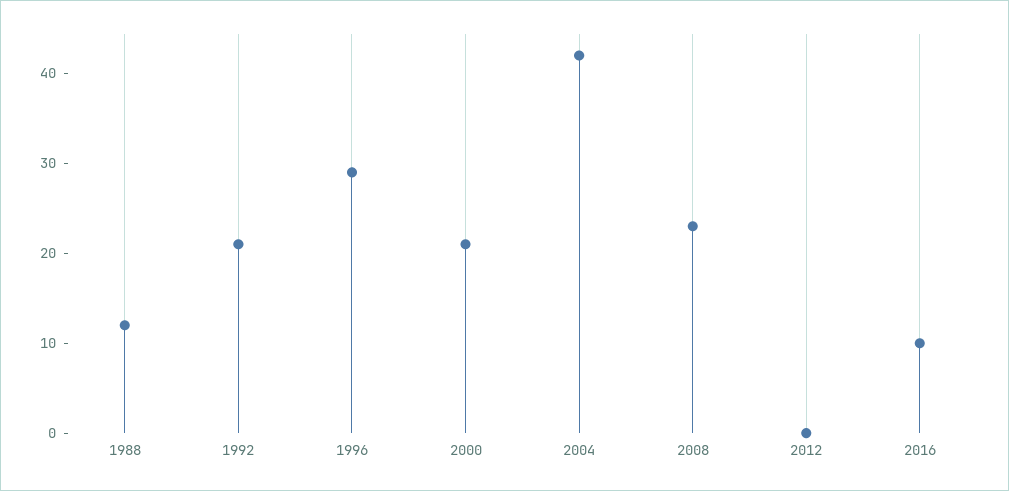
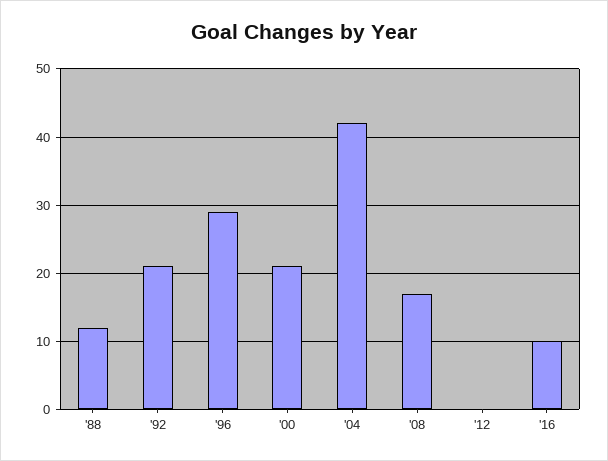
  {
    "1988": 12,
    "1992": 21,
    "1996": 29,
    "2000": 21,
    "2004": 42,
-   "2008": 23,
+   "2008": 17,
    "2012": 0,
    "2016": 10
  }

